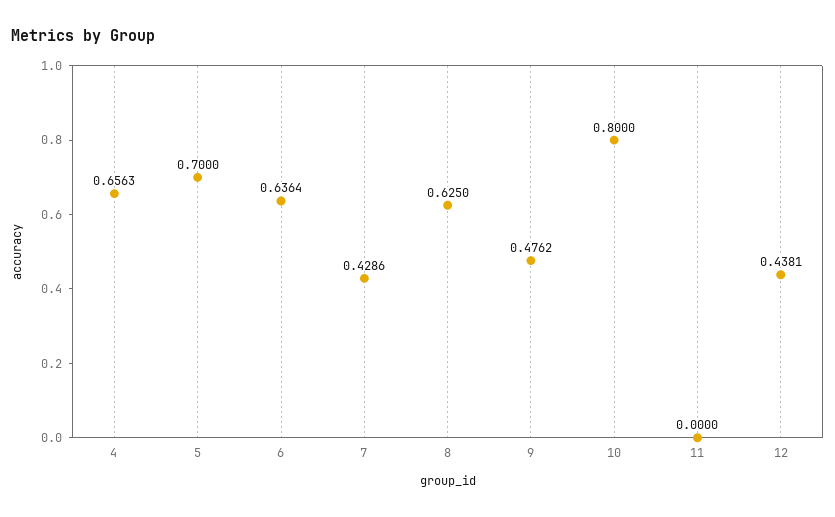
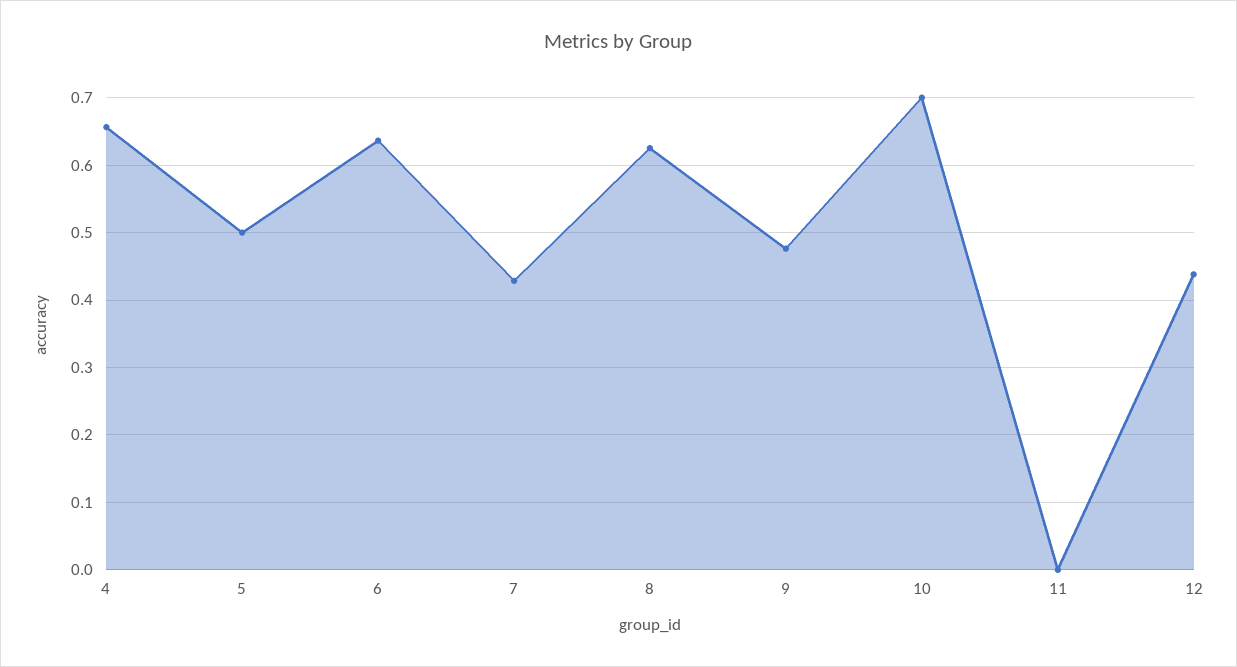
  {
    "4": 0.6563,
-   "5": 0.7,
+   "5": 0.5,
    "6": 0.6364,
    "7": 0.4286,
    "8": 0.625,
    "9": 0.4762,
-   "10": 0.8,
+   "10": 0.7,
    "11": 0,
    "12": 0.4381
  }

